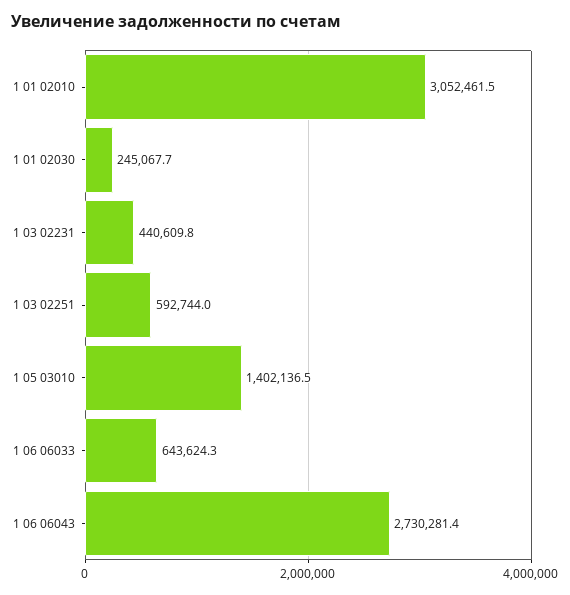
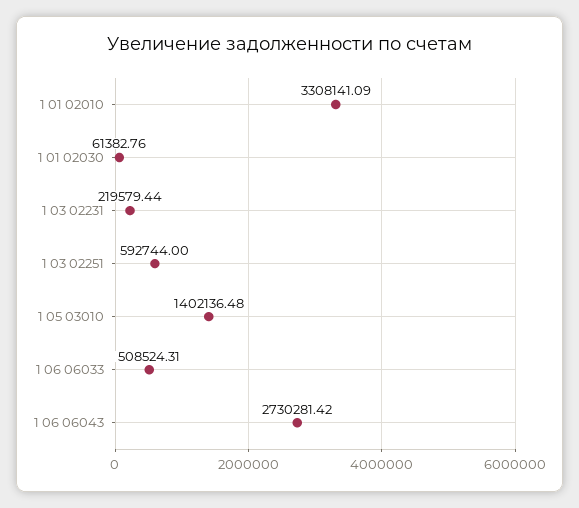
  {
-   "1 01 02010": 3052461.5,
+   "1 01 02010": 3308141.09,
-   "1 01 02030": 245067.7,
+   "1 01 02030": 61382.76,
-   "1 03 02231": 440609.8,
+   "1 03 02231": 219579.44,
    "1 03 02251": 592744,
    "1 05 03010": 1402136.48,
-   "1 06 06033": 643624.3,
+   "1 06 06033": 508524.31,
    "1 06 06043": 2730281.42
  }

